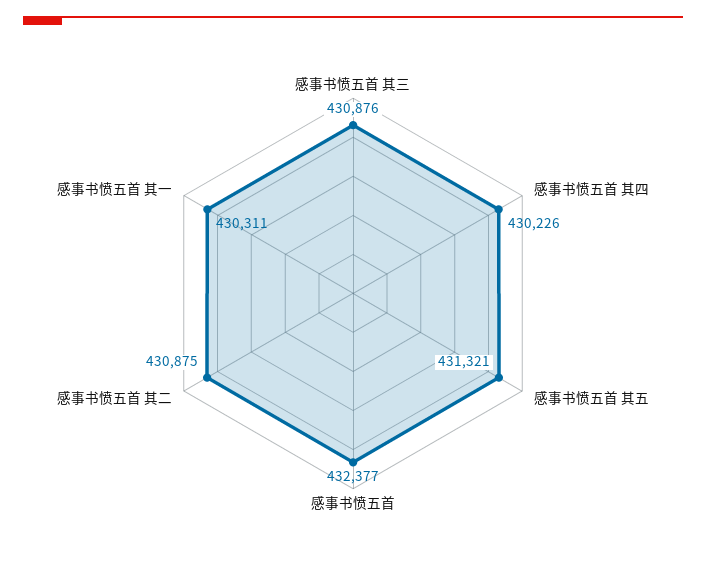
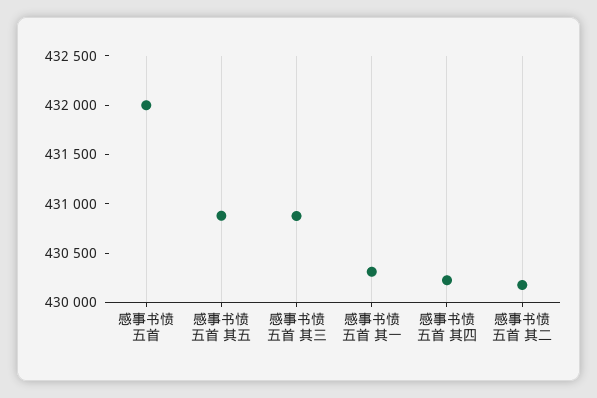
  {
    "感事书愤五首 其三": 430876,
    "感事书愤五首 其四": 430226,
-   "感事书愤五首 其五": 431321,
+   "感事书愤五首 其五": 430900,
-   "感事书愤五首": 432377,
+   "感事书愤五首": 432000,
-   "感事书愤五首 其二": 430875,
+   "感事书愤五首 其二": 430200,
    "感事书愤五首 其一": 430311
  }

